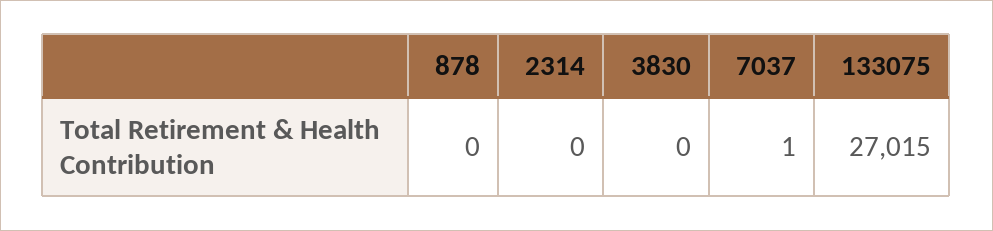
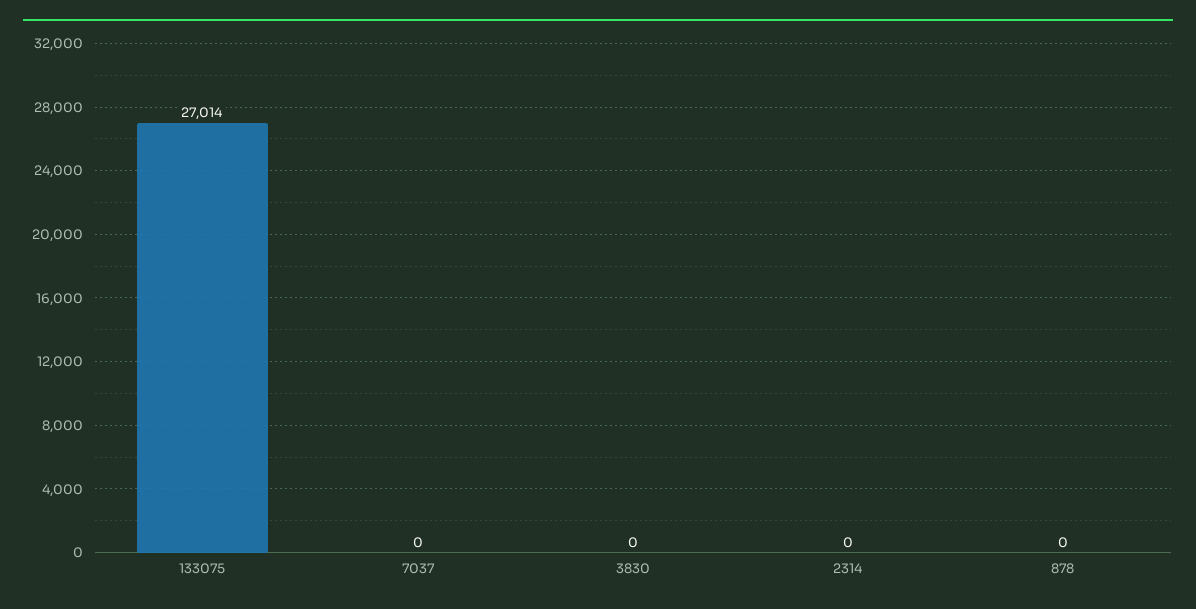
  {
    "878": 0,
    "2314": 0,
    "3830": 0,
-   "7037": 1,
+   "7037": 0,
-   "133075": 27015
+   "133075": 27014
  }

